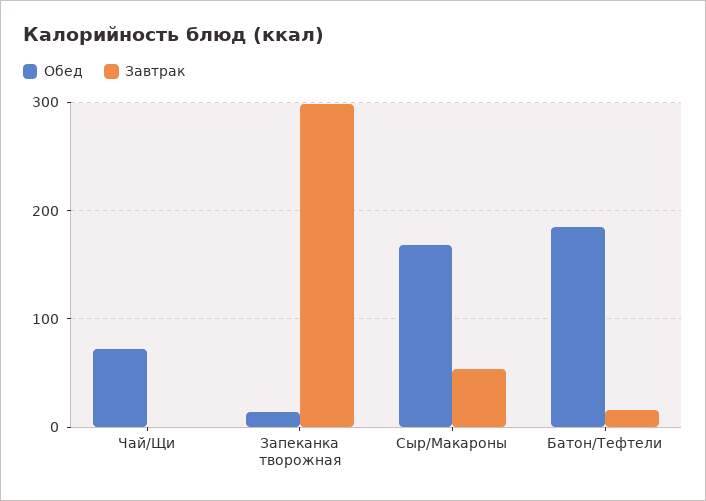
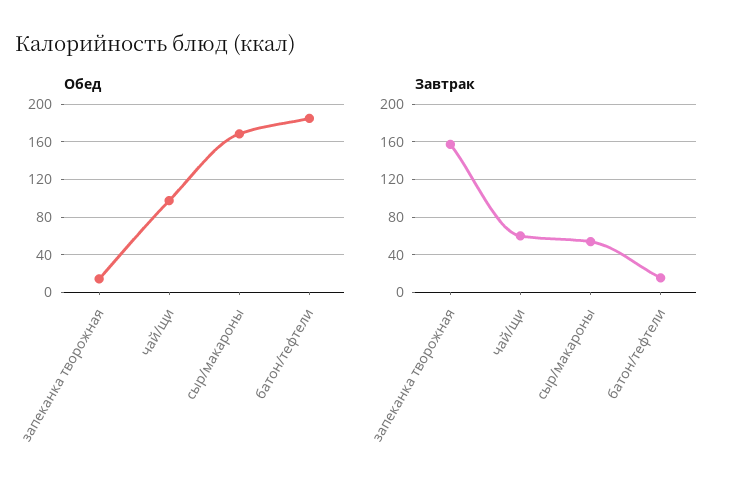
  {
    "Обед": {
-     "Чай/Щи": 70,
+     "Чай/Щи": 100,
      "Запеканка творожная": 10,
      "Сыр/Макароны": 170,
      "Батон/Тефтели": 190
    },
    "Завтрак": {
-     "Чай/Щи": 0,
+     "Чай/Щи": 60,
-     "Запеканка творожная": 300,
+     "Запеканка творожная": 160,
      "Сыр/Макароны": 50,
      "Батон/Тефтели": 20
    }
  }

